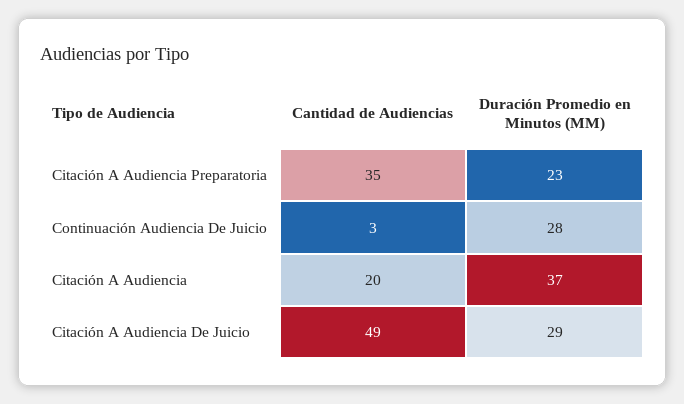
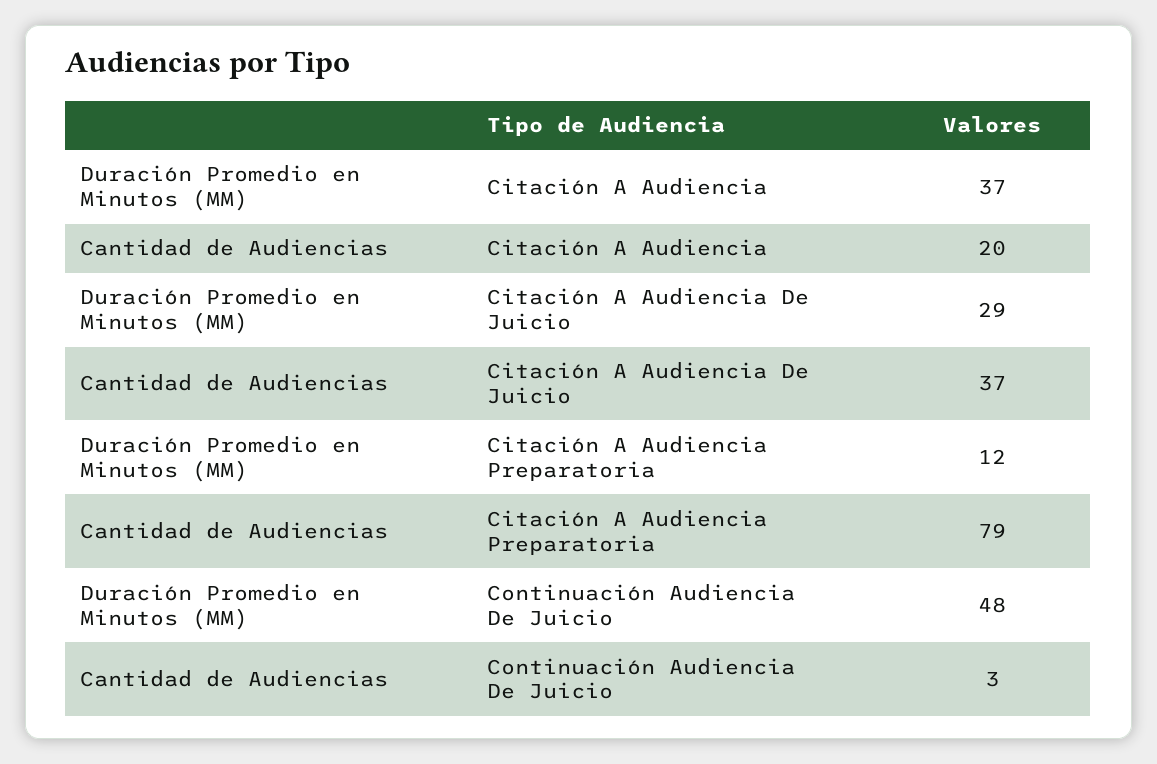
  {
    "Cantidad de Audiencias": {
-     "Citación A Audiencia Preparatoria": 35,
+     "Citación A Audiencia Preparatoria": 79,
      "Continuación Audiencia De Juicio": 3,
      "Citación A Audiencia": 20,
-     "Citación A Audiencia De Juicio": 49
+     "Citación A Audiencia De Juicio": 37
    },
    "Duración Promedio en Minutos (MM)": {
-     "Citación A Audiencia Preparatoria": 23,
+     "Citación A Audiencia Preparatoria": 12,
-     "Continuación Audiencia De Juicio": 28,
+     "Continuación Audiencia De Juicio": 48,
      "Citación A Audiencia": 37,
      "Citación A Audiencia De Juicio": 29
    }
  }

